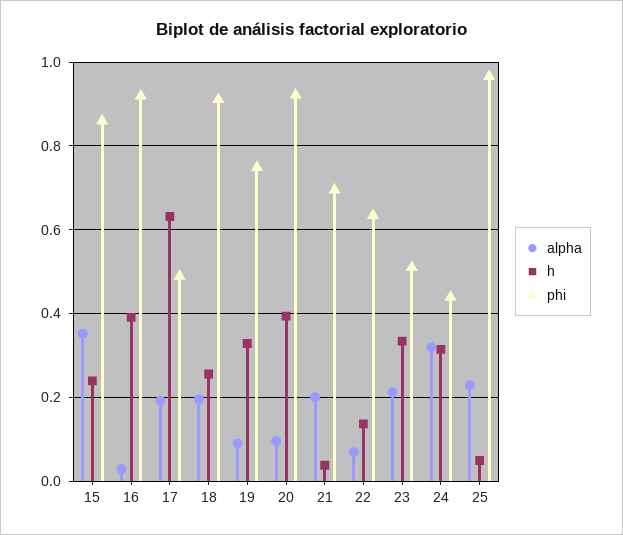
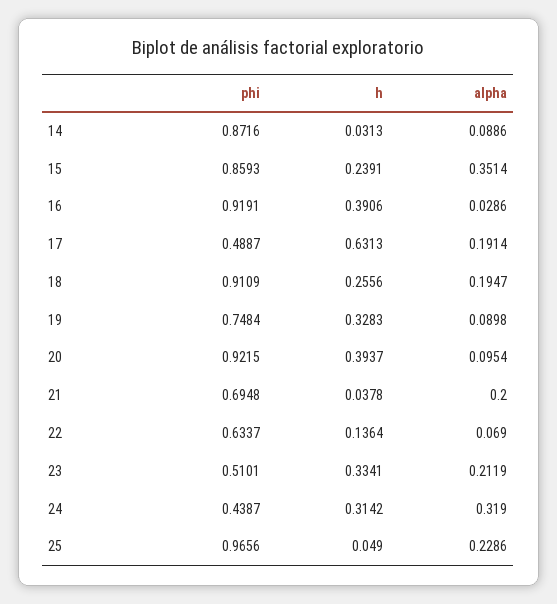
  {
    "alpha": {
      "15": 0.3514,
      "16": 0.0286,
      "17": 0.1914,
      "18": 0.1947,
      "19": 0.0898,
      "20": 0.0954,
      "21": 0.2,
      "22": 0.069,
      "23": 0.2119,
      "24": 0.319,
-     "25": 0.2286
+     "25": 0.2286,
+     "14": 0.0886
    },
    "h": {
      "15": 0.2391,
      "16": 0.3906,
      "17": 0.6313,
      "18": 0.2556,
      "19": 0.3283,
      "20": 0.3937,
      "21": 0.0378,
      "22": 0.1364,
      "23": 0.3341,
      "24": 0.3142,
-     "25": 0.049
+     "25": 0.049,
+     "14": 0.0313
    },
    "phi": {
      "15": 0.8593,
      "16": 0.9191,
      "17": 0.4887,
      "18": 0.9109,
      "19": 0.7484,
      "20": 0.9215,
      "21": 0.6948,
      "22": 0.6337,
      "23": 0.5101,
      "24": 0.4387,
-     "25": 0.9656
+     "25": 0.9656,
+     "14": 0.8716
    }
  }

